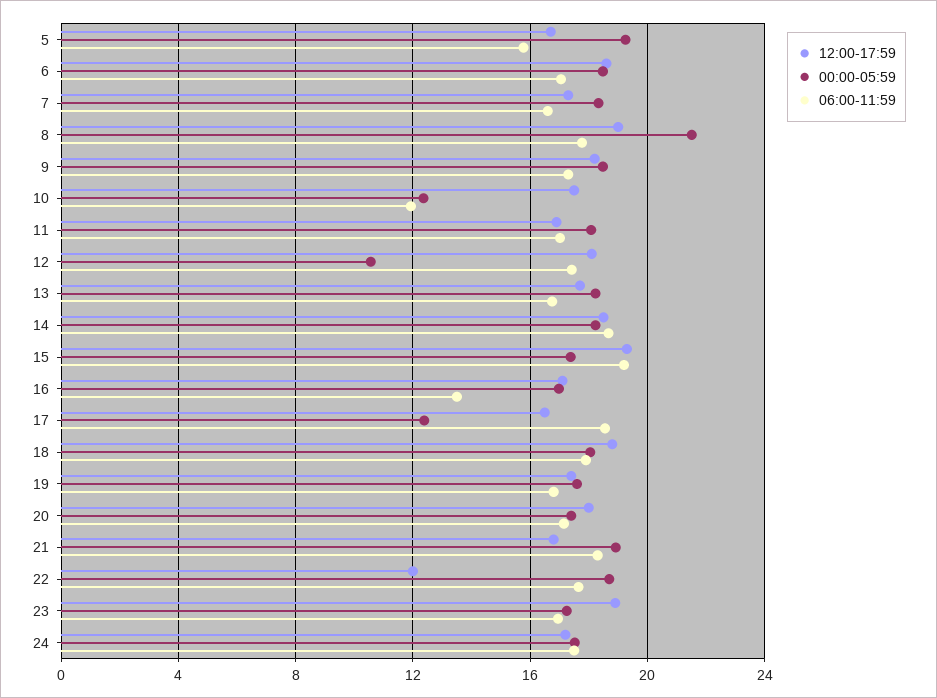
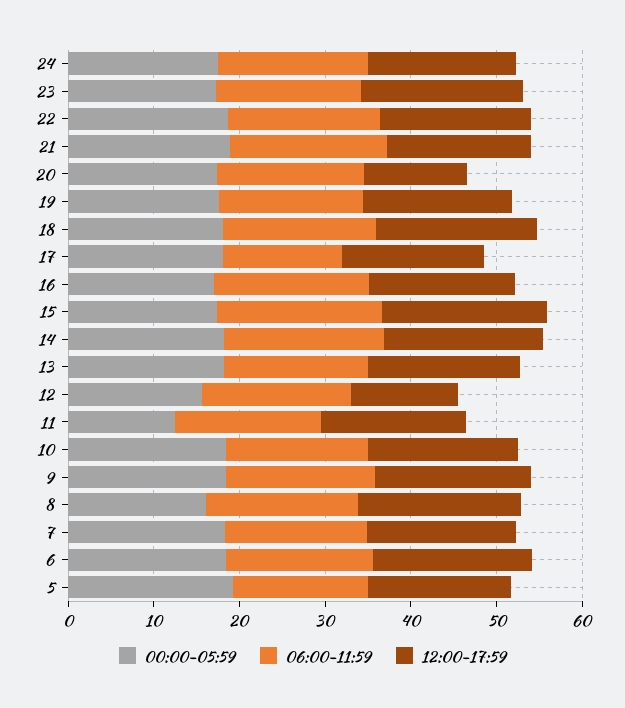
  {
    "12:00-17:59": {
      "5": 16.5,
      "6": 18.5,
      "7": 17.5,
      "8": 19,
      "9": 18,
      "10": 17.5,
      "11": 17,
-     "12": 18,
+     "12": 12,
      "13": 17.5,
      "14": 18.5,
      "15": 19.5,
      "16": 17,
      "17": 16.5,
      "18": 19,
      "19": 17.5,
-     "20": 18,
+     "20": 12,
      "21": 17,
-     "22": 12,
+     "22": 18,
      "23": 19,
      "24": 17
    },
    "00:00-05:59": {
      "5": 19.5,
      "6": 18.5,
      "7": 18.5,
-     "8": 21.5,
+     "8": 16,
      "9": 18.5,
-     "10": 12.5,
+     "10": 18,
-     "11": 18,
+     "11": 12,
-     "12": 10.5,
+     "12": 16,
      "13": 18,
      "14": 18,
      "15": 17.5,
      "16": 17,
-     "17": 12.5,
+     "17": 18,
      "18": 18,
      "19": 17.5,
      "20": 17.5,
      "21": 19,
      "22": 18.5,
      "23": 17.5,
      "24": 17.5
    },
    "06:00-11:59": {
      "5": 16,
      "6": 17,
      "7": 16.5,
      "8": 18,
      "9": 17.5,
-     "10": 12,
+     "10": 16,
      "11": 17,
      "12": 17.5,
      "13": 17,
      "14": 18.5,
      "15": 19,
-     "16": 13.5,
+     "16": 18,
-     "17": 18.5,
+     "17": 14,
      "18": 18,
      "19": 17,
      "20": 17,
      "21": 18.5,
      "22": 17.5,
      "23": 17,
      "24": 17.5
    }
  }

